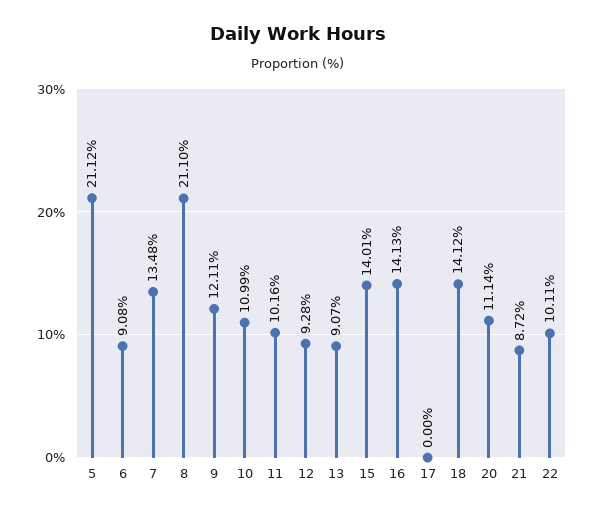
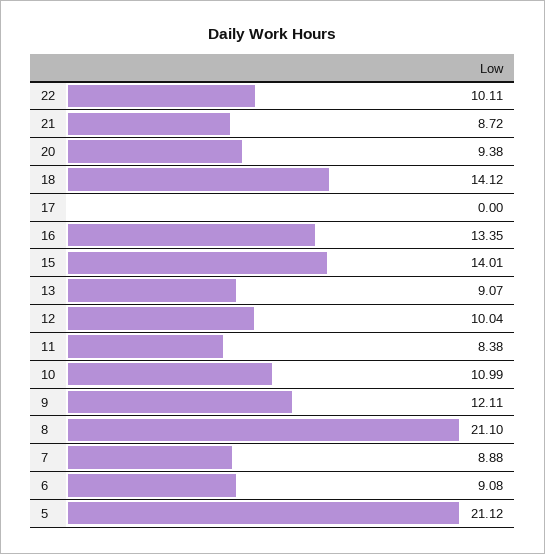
  {
    "5": 21.12,
    "6": 9.08,
-   "7": 13.48,
+   "7": 8.88,
    "8": 21.1,
    "9": 12.11,
    "10": 10.99,
-   "11": 10.16,
+   "11": 8.38,
-   "12": 9.28,
+   "12": 10.04,
    "13": 9.07,
    "15": 14.01,
-   "16": 14.13,
+   "16": 13.35,
    "17": 0,
    "18": 14.12,
-   "20": 11.14,
+   "20": 9.38,
    "21": 8.72,
    "22": 10.11
  }

